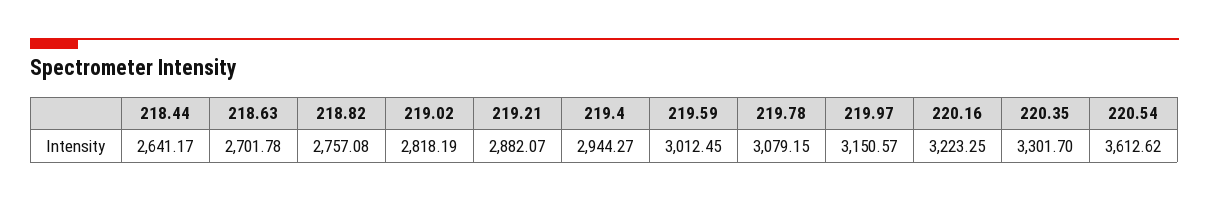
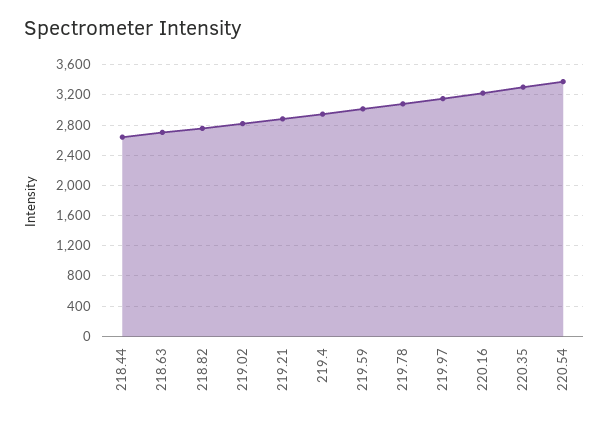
  {
    "218.44": 2641.17,
    "218.63": 2701.78,
    "218.82": 2757.08,
    "219.02": 2818.19,
    "219.21": 2882.07,
    "219.4": 2944.27,
    "219.59": 3012.45,
    "219.78": 3079.15,
    "219.97": 3150.57,
    "220.16": 3223.25,
    "220.35": 3301.7,
-   "220.54": 3612.62
+   "220.54": 3400
  }

